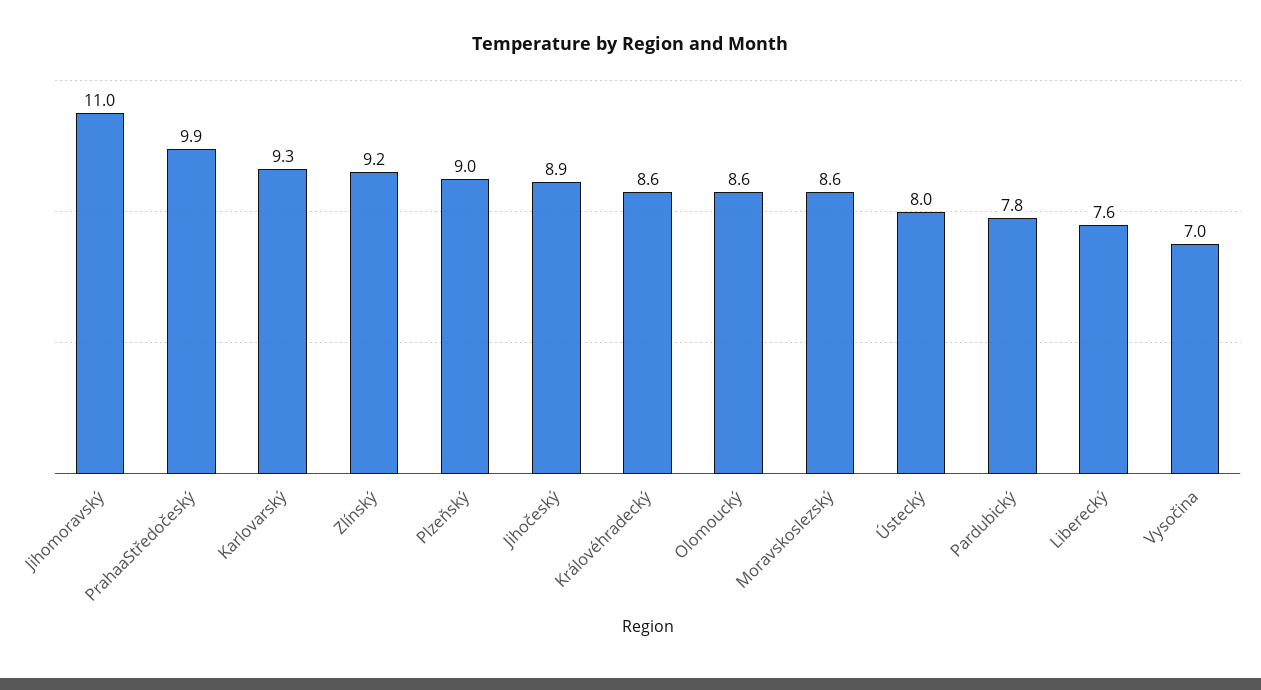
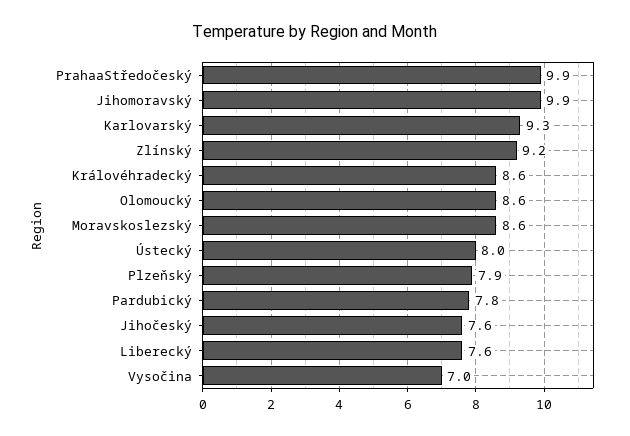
  {
-   "Jihomoravský": 11,
+   "Jihomoravský": 9.9,
    "PrahaaStředočeský": 9.9,
    "Karlovarský": 9.3,
    "Zlínský": 9.2,
-   "Plzeňský": 9,
+   "Plzeňský": 7.9,
-   "Jihočeský": 8.9,
+   "Jihočeský": 7.6,
    "Královéhradecký": 8.6,
    "Olomoucký": 8.6,
    "Moravskoslezský": 8.6,
    "Ústecký": 8,
    "Pardubický": 7.8,
    "Liberecký": 7.6,
    "Vysočina": 7
  }

